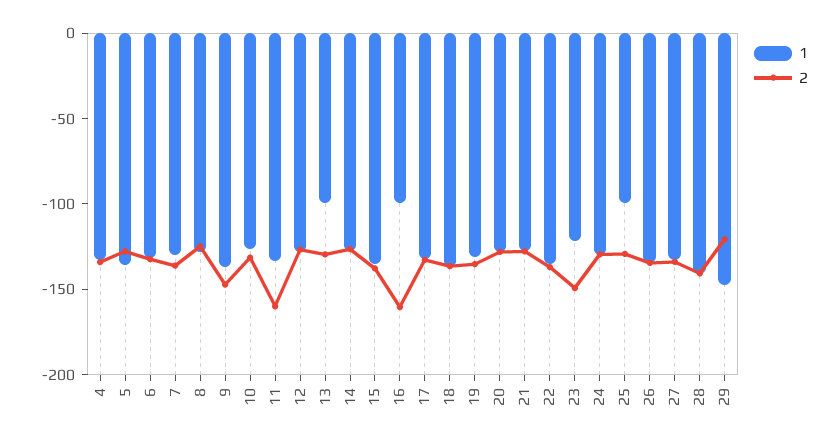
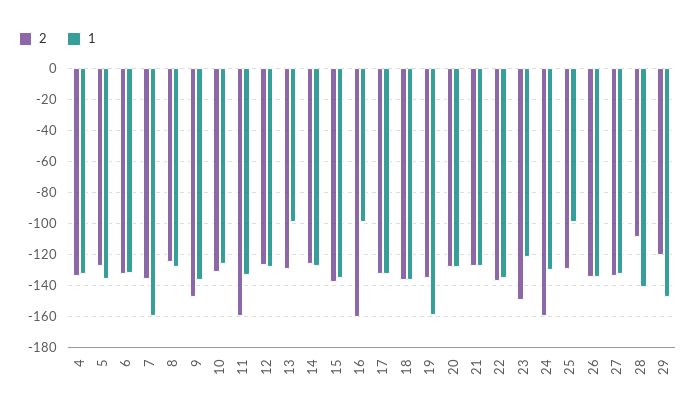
  {
    "1": {
      "4": -135,
      "5": -135,
      "6": -130,
-     "7": -130,
+     "7": -160,
      "8": -130,
      "9": -135,
      "10": -125,
      "11": -135,
      "12": -130,
      "13": -100,
      "14": -130,
      "15": -135,
      "16": -100,
      "17": -130,
      "18": -135,
-     "19": -130,
+     "19": -160,
      "20": -130,
      "21": -130,
      "22": -135,
      "23": -120,
      "24": -130,
      "25": -100,
      "26": -135,
      "27": -135,
      "28": -140,
      "29": -150
    },
    "2": {
      "4": -135,
      "5": -130,
      "6": -130,
      "7": -135,
      "8": -125,
      "9": -145,
      "10": -130,
      "11": -160,
      "12": -125,
      "13": -130,
      "14": -125,
      "15": -140,
      "16": -160,
      "17": -135,
      "18": -135,
      "19": -135,
      "20": -130,
      "21": -130,
      "22": -135,
      "23": -150,
-     "24": -130,
+     "24": -160,
      "25": -130,
      "26": -135,
      "27": -135,
-     "28": -140,
+     "28": -110,
      "29": -120
    }
  }

